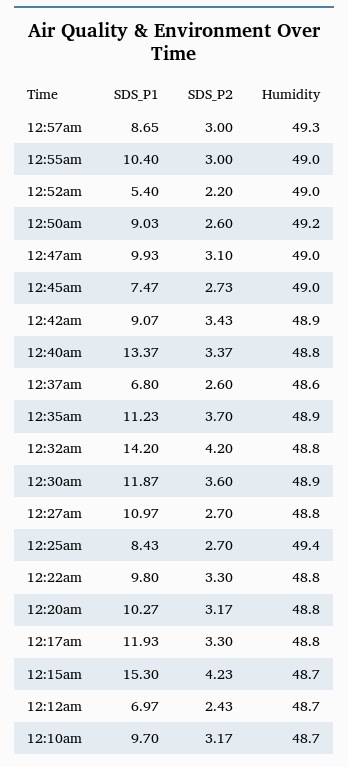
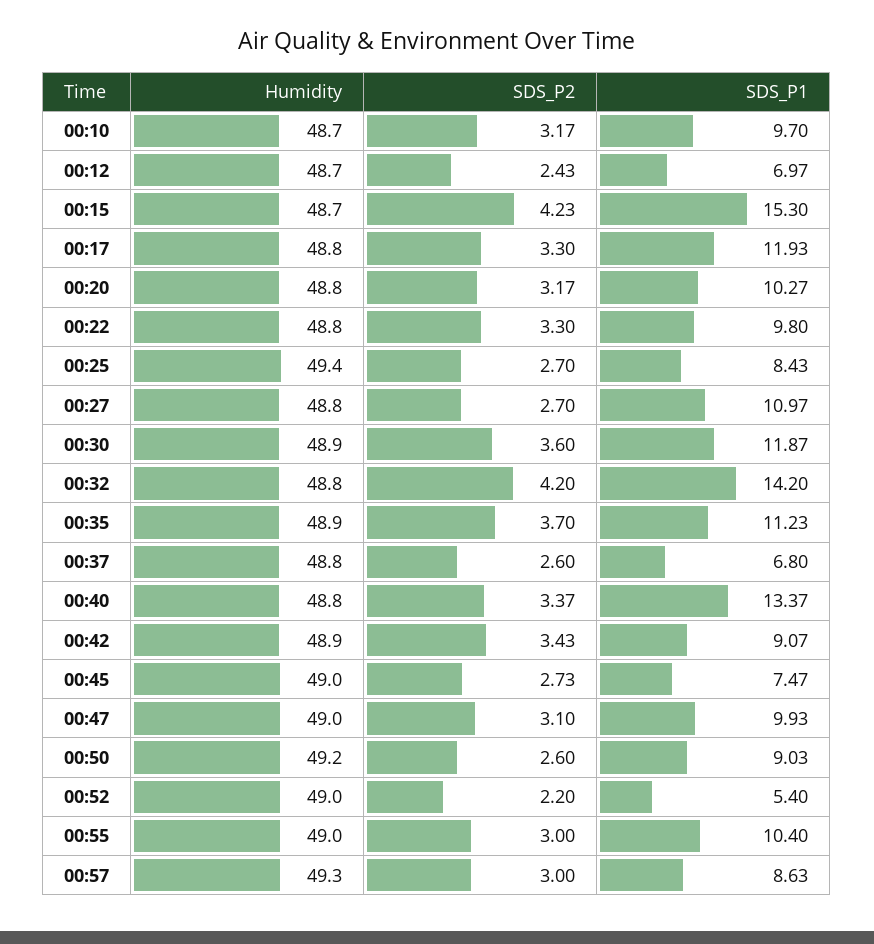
  {
    "SDS_P1": {
-     "12:57am": 8.65,
+     "12:57am": 8.63,
      "12:55am": 10.4,
      "12:52am": 5.4,
      "12:50am": 9.03,
      "12:47am": 9.93,
      "12:45am": 7.47,
      "12:42am": 9.07,
      "12:40am": 13.37,
      "12:37am": 6.8,
      "12:35am": 11.23,
      "12:32am": 14.2,
      "12:30am": 11.87,
      "12:27am": 10.97,
      "12:25am": 8.43,
      "12:22am": 9.8,
      "12:20am": 10.27,
      "12:17am": 11.93,
      "12:15am": 15.3,
      "12:12am": 6.97,
      "12:10am": 9.7
    },
    "SDS_P2": {
      "12:57am": 3,
      "12:55am": 3,
      "12:52am": 2.2,
      "12:50am": 2.6,
      "12:47am": 3.1,
      "12:45am": 2.73,
      "12:42am": 3.43,
      "12:40am": 3.37,
      "12:37am": 2.6,
      "12:35am": 3.7,
      "12:32am": 4.2,
      "12:30am": 3.6,
      "12:27am": 2.7,
      "12:25am": 2.7,
      "12:22am": 3.3,
      "12:20am": 3.17,
      "12:17am": 3.3,
      "12:15am": 4.23,
      "12:12am": 2.43,
      "12:10am": 3.17
    },
    "Humidity": {
      "12:57am": 49.3,
      "12:55am": 49,
      "12:52am": 49,
      "12:50am": 49.2,
      "12:47am": 49,
      "12:45am": 49,
      "12:42am": 48.9,
      "12:40am": 48.8,
-     "12:37am": 48.6,
+     "12:37am": 48.8,
      "12:35am": 48.9,
      "12:32am": 48.8,
      "12:30am": 48.9,
      "12:27am": 48.8,
      "12:25am": 49.4,
      "12:22am": 48.8,
      "12:20am": 48.8,
      "12:17am": 48.8,
      "12:15am": 48.7,
      "12:12am": 48.7,
      "12:10am": 48.7
    }
  }

